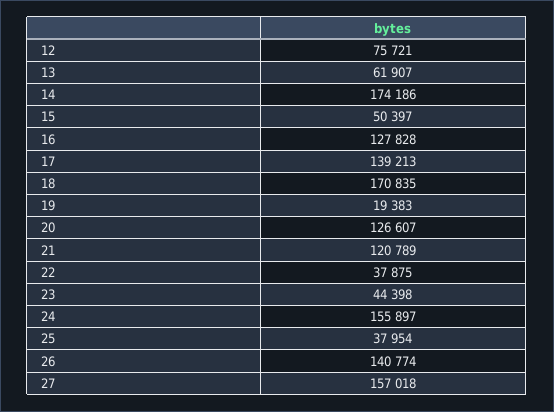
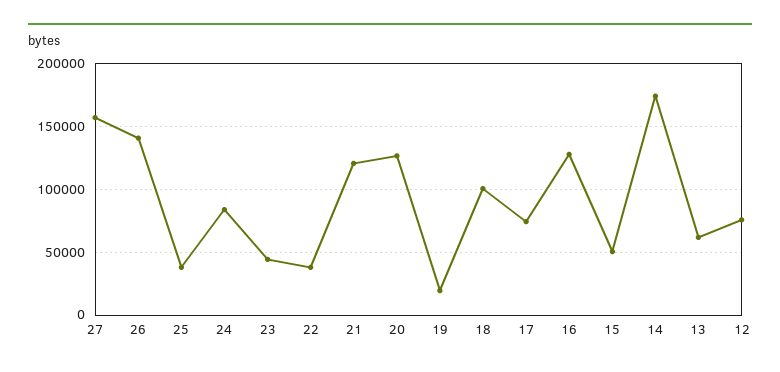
  {
    "12": 75721,
    "13": 61907,
    "14": 174186,
    "15": 50397,
    "16": 127828,
-   "17": 139213,
+   "17": 75000,
-   "18": 170835,
+   "18": 100000,
    "19": 19383,
    "20": 126607,
    "21": 120789,
    "22": 37875,
    "23": 44398,
-   "24": 155897,
+   "24": 85000,
    "25": 37954,
    "26": 140774,
    "27": 157018
  }

